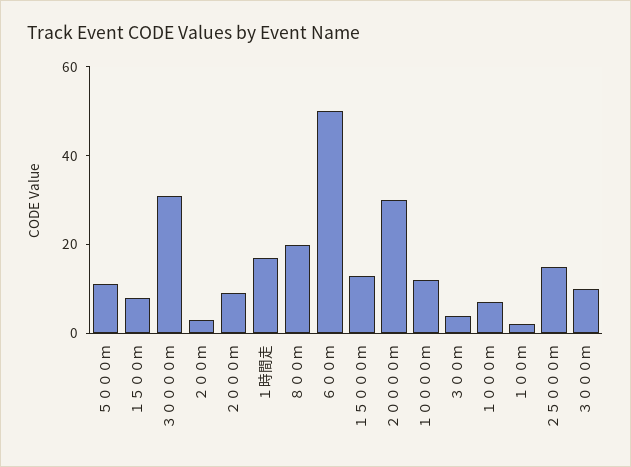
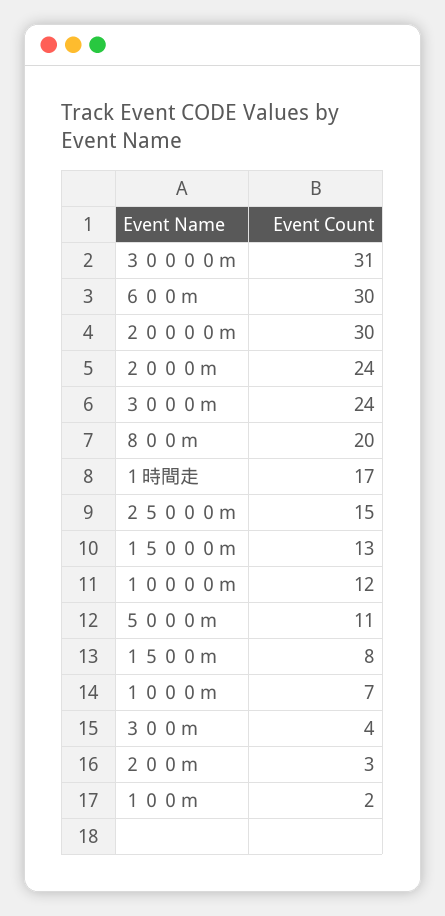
  {
    "５０００ｍ": 11,
    "１５００ｍ": 8,
    "３００００ｍ": 31,
    "２００ｍ": 3,
-   "２０００ｍ": 10,
+   "２０００ｍ": 24,
    "１時間走": 17,
    "８００ｍ": 20,
-   "６００ｍ": 50,
+   "６００ｍ": 30,
    "１５０００ｍ": 13,
    "２００００ｍ": 30,
    "１００００ｍ": 12,
    "３００ｍ": 4,
    "１０００ｍ": 7,
    "１００ｍ": 2,
    "２５０００ｍ": 15,
-   "３０００ｍ": 10
+   "３０００ｍ": 24
  }

